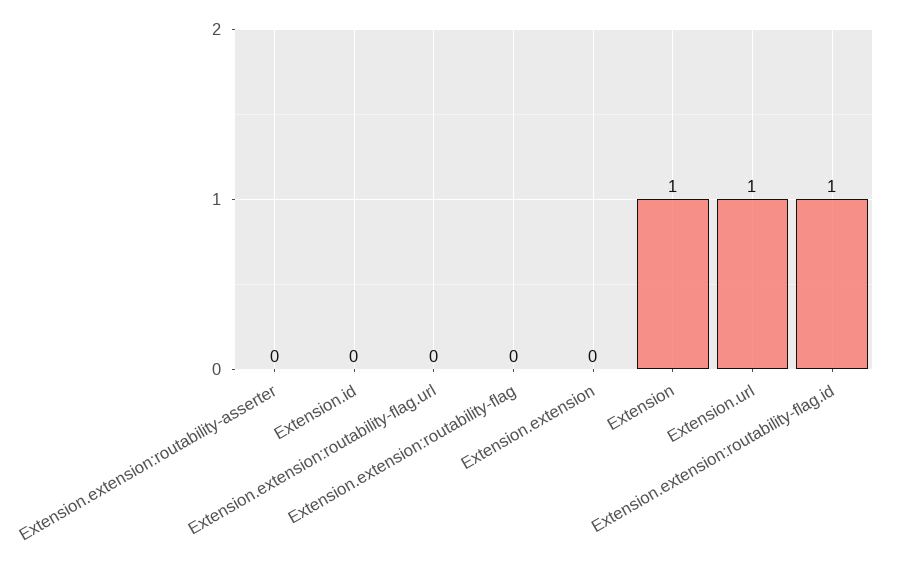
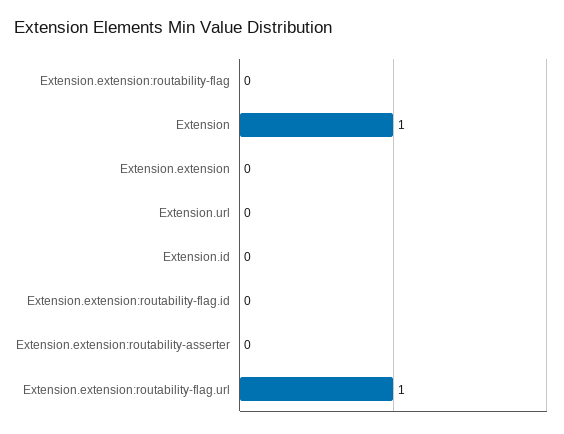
  {
    "Extension.extension:routability-asserter": 0,
    "Extension.id": 0,
-   "Extension.extension:routability-flag.url": 0,
+   "Extension.extension:routability-flag.url": 1,
    "Extension.extension:routability-flag": 0,
    "Extension.extension": 0,
    "Extension": 1,
-   "Extension.url": 1,
+   "Extension.url": 0,
-   "Extension.extension:routability-flag.id": 1
+   "Extension.extension:routability-flag.id": 0
  }

